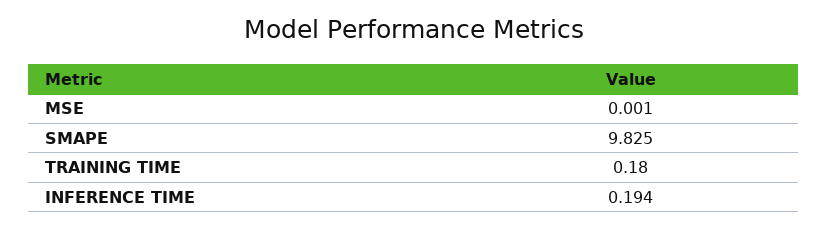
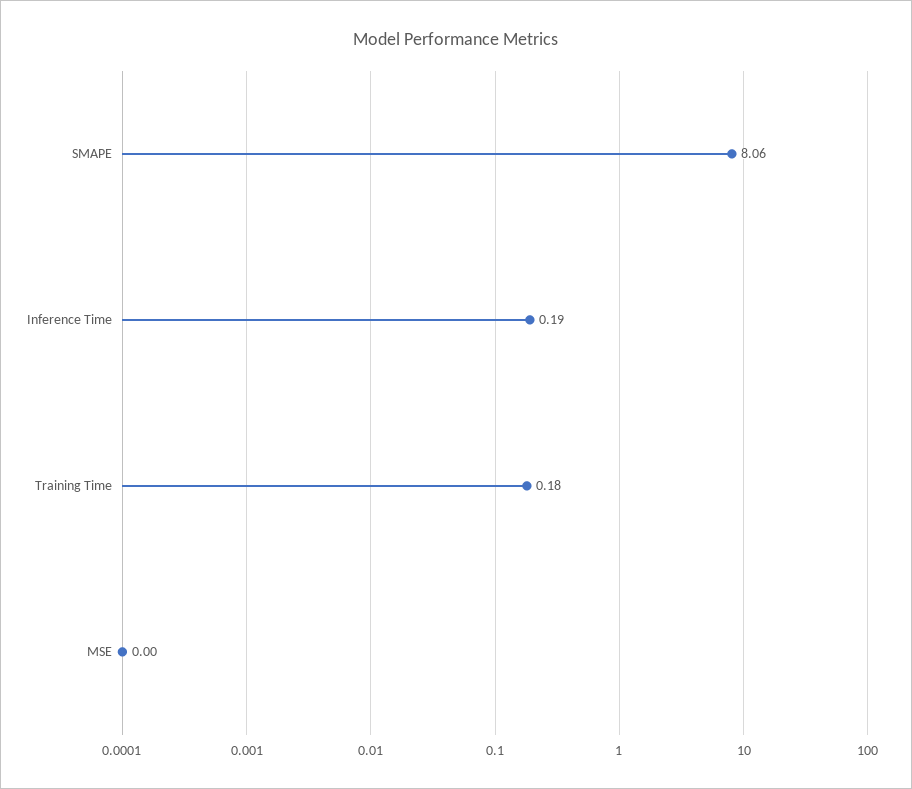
  {
    "MSE": 0.001,
-   "SMAPE": 9.825,
+   "SMAPE": 8.06,
    "TRAINING TIME": 0.18,
    "INFERENCE TIME": 0.194
  }

